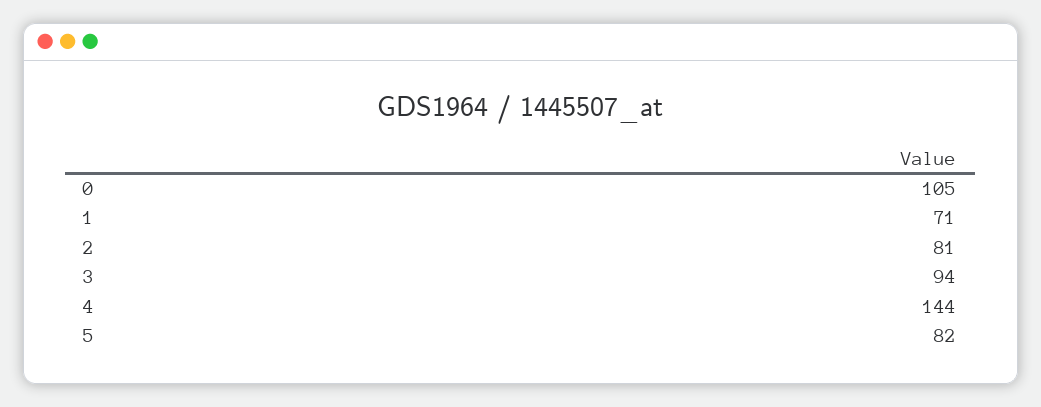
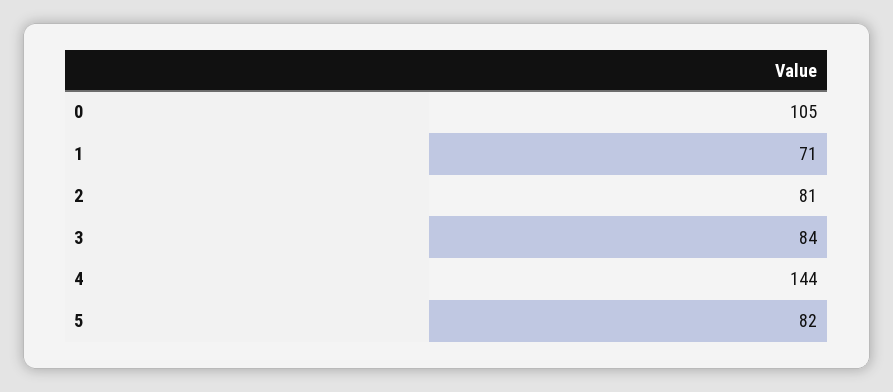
  {
    "0": 105,
    "1": 71,
    "2": 81,
-   "3": 94,
+   "3": 84,
    "4": 144,
    "5": 82
  }

